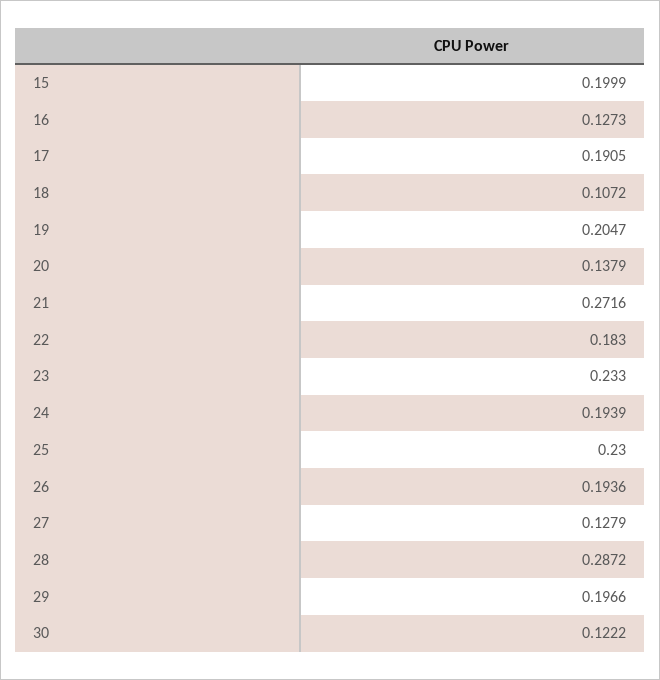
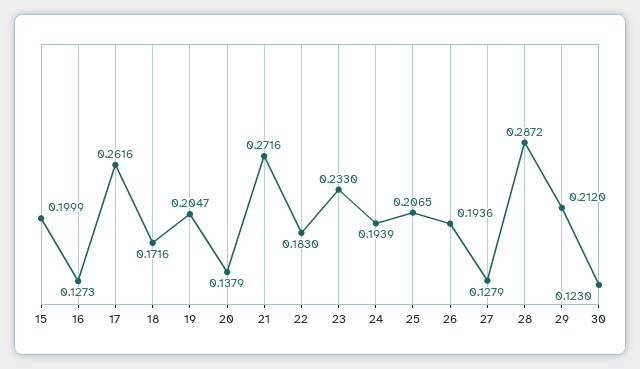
  {
    "15": 0.1999,
    "16": 0.1273,
-   "17": 0.1905,
+   "17": 0.2616,
-   "18": 0.1072,
+   "18": 0.1716,
    "19": 0.2047,
    "20": 0.1379,
    "21": 0.2716,
    "22": 0.183,
    "23": 0.233,
    "24": 0.1939,
-   "25": 0.23,
+   "25": 0.2065,
    "26": 0.1936,
    "27": 0.1279,
    "28": 0.2872,
-   "29": 0.1966,
+   "29": 0.212,
-   "30": 0.1222
+   "30": 0.123
  }

